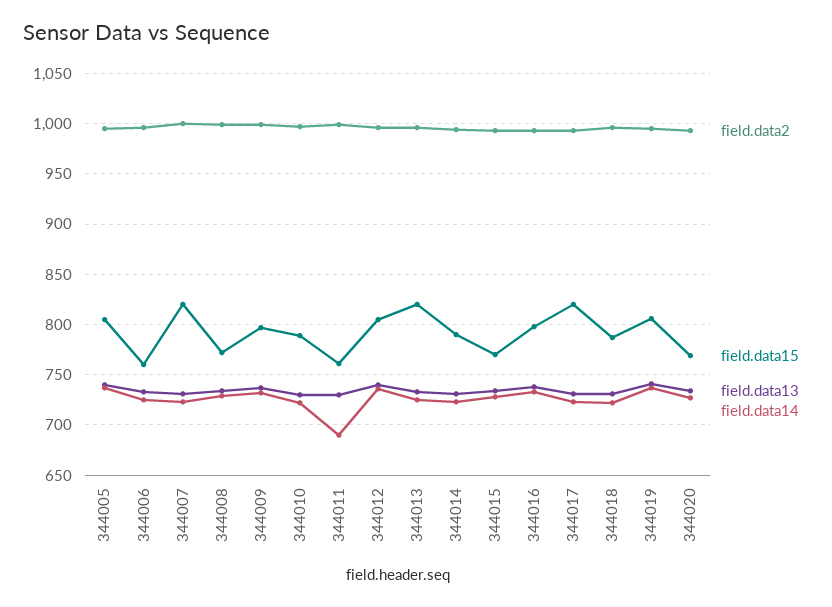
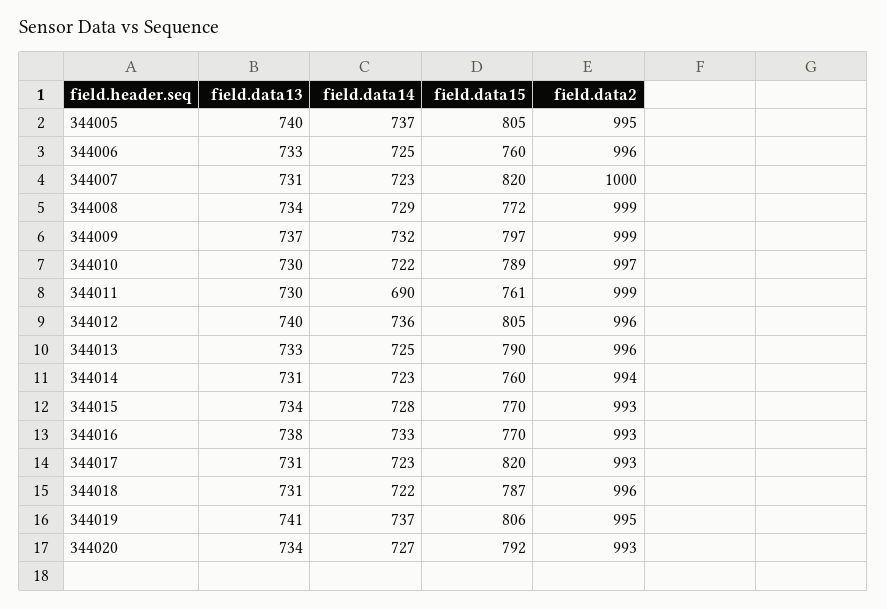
  {
    "field.data2": {
      "344005": 995,
      "344006": 996,
      "344007": 1000,
      "344008": 999,
      "344009": 999,
      "344010": 997,
      "344011": 999,
      "344012": 996,
      "344013": 996,
      "344014": 994,
      "344015": 993,
      "344016": 993,
      "344017": 993,
      "344018": 996,
      "344019": 995,
      "344020": 993
    },
    "field.data15": {
      "344005": 805,
      "344006": 760,
      "344007": 820,
      "344008": 772,
      "344009": 797,
      "344010": 789,
      "344011": 761,
      "344012": 805,
-     "344013": 820,
+     "344013": 790,
-     "344014": 790,
+     "344014": 760,
      "344015": 770,
-     "344016": 800,
+     "344016": 770,
      "344017": 820,
      "344018": 787,
      "344019": 806,
-     "344020": 770
+     "344020": 792
    },
    "field.data13": {
      "344005": 740,
      "344006": 733,
      "344007": 731,
      "344008": 734,
      "344009": 737,
      "344010": 730,
      "344011": 730,
      "344012": 740,
      "344013": 733,
      "344014": 731,
      "344015": 734,
      "344016": 738,
      "344017": 731,
      "344018": 731,
      "344019": 741,
      "344020": 734
    },
    "field.data14": {
      "344005": 737,
      "344006": 725,
      "344007": 723,
      "344008": 729,
      "344009": 732,
      "344010": 722,
      "344011": 690,
      "344012": 736,
      "344013": 725,
      "344014": 723,
      "344015": 728,
      "344016": 733,
      "344017": 723,
      "344018": 722,
      "344019": 737,
      "344020": 727
    }
  }

